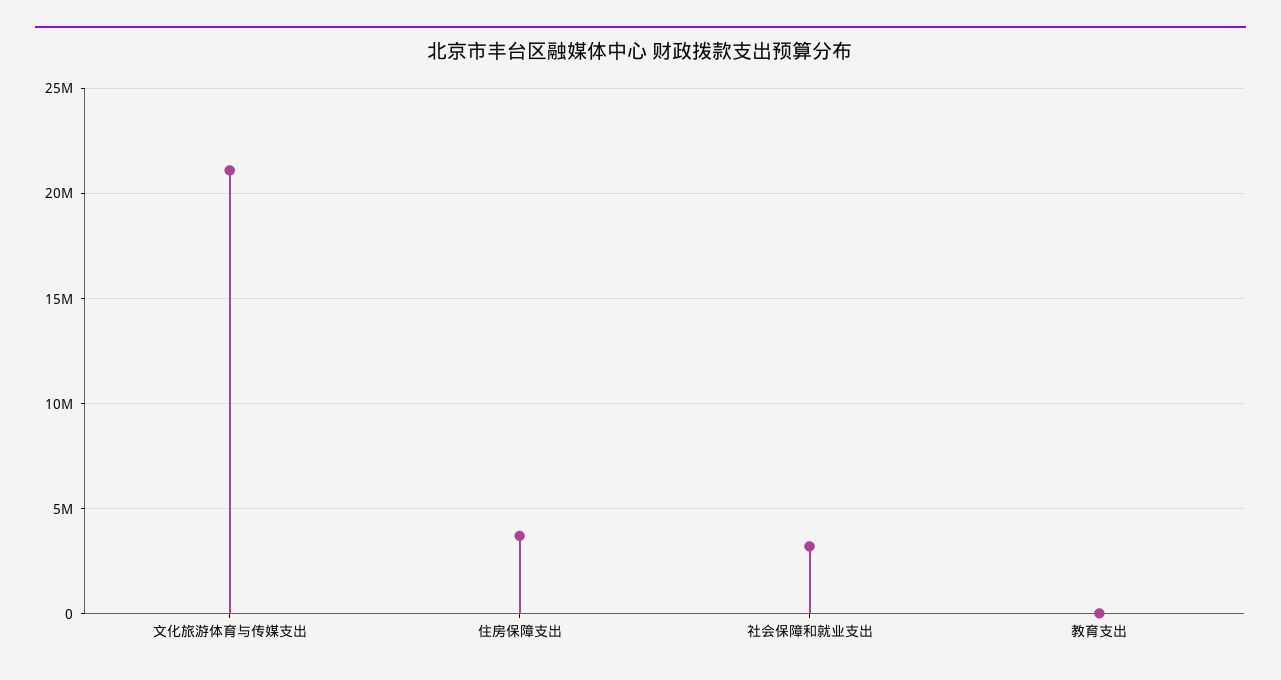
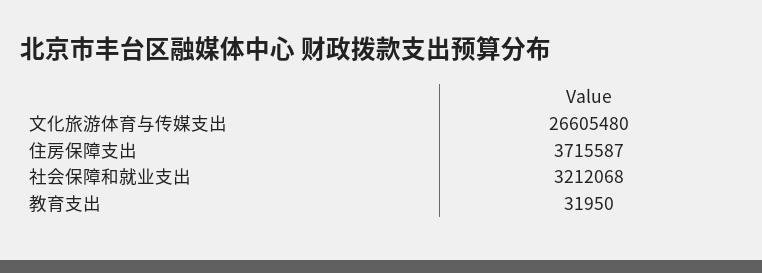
  {
-   "文化旅游体育与传媒支出": 21000000,
+   "文化旅游体育与传媒支出": 26605480,
    "住房保障支出": 3715587,
    "社会保障和就业支出": 3212068,
    "教育支出": 31950
  }

